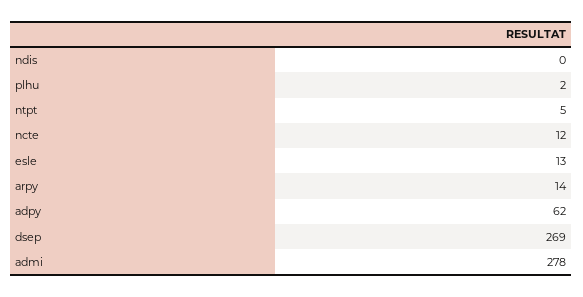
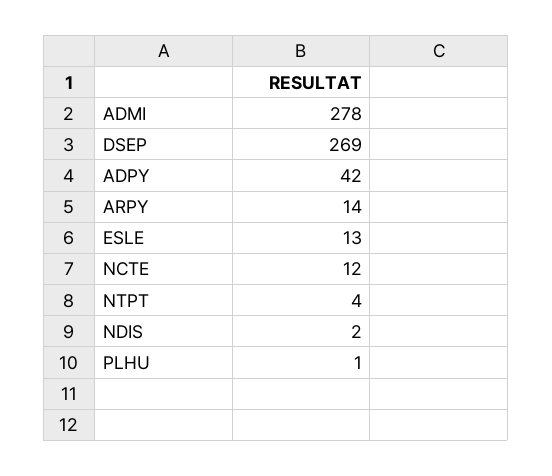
  {
-   "ndis": 0,
+   "ndis": 2,
-   "plhu": 2,
+   "plhu": 1,
-   "ntpt": 5,
+   "ntpt": 4,
    "ncte": 12,
    "esle": 13,
    "arpy": 14,
-   "adpy": 62,
+   "adpy": 42,
    "dsep": 269,
    "admi": 278
  }

